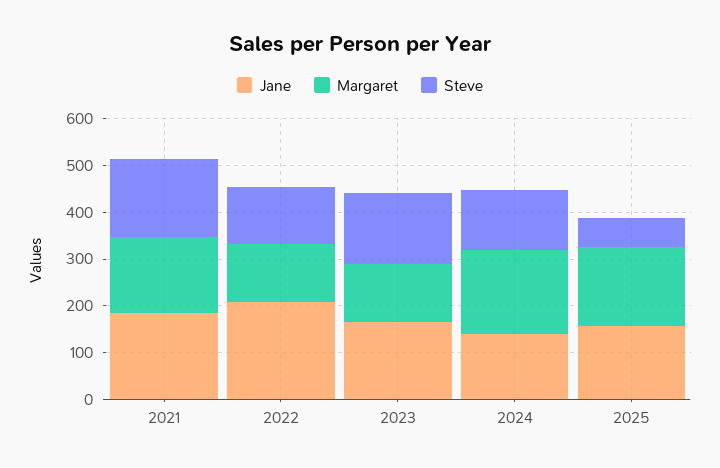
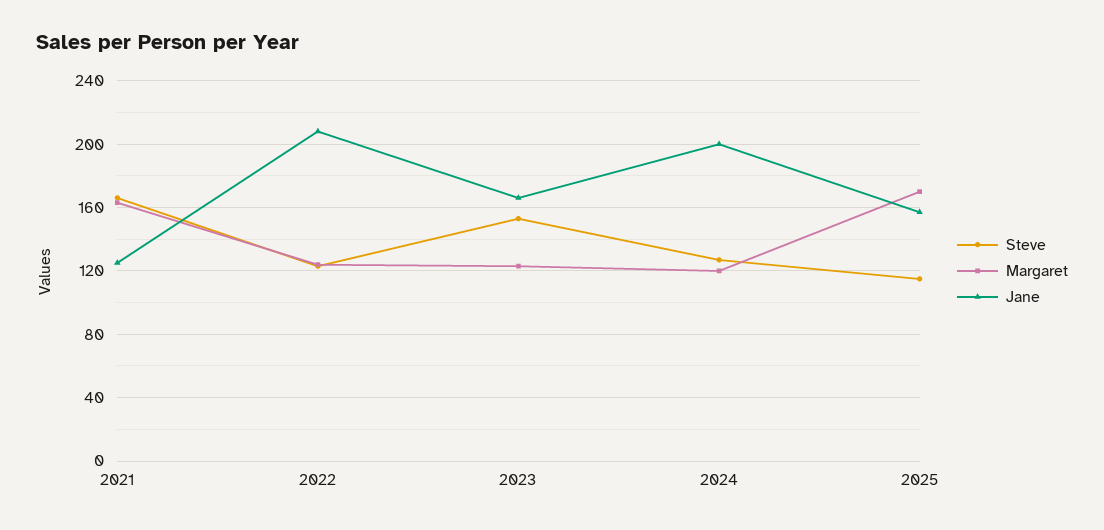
  {
    "Jane": {
-     "2021": 180,
+     "2021": 125,
      "2022": 210,
      "2023": 165,
-     "2024": 140,
+     "2024": 200,
      "2025": 155
    },
    "Margaret": {
      "2021": 165,
      "2022": 125,
      "2023": 125,
-     "2024": 180,
+     "2024": 120,
      "2025": 170
    },
    "Steve": {
      "2021": 165,
      "2022": 125,
      "2023": 155,
      "2024": 125,
-     "2025": 60
+     "2025": 115
    }
  }

